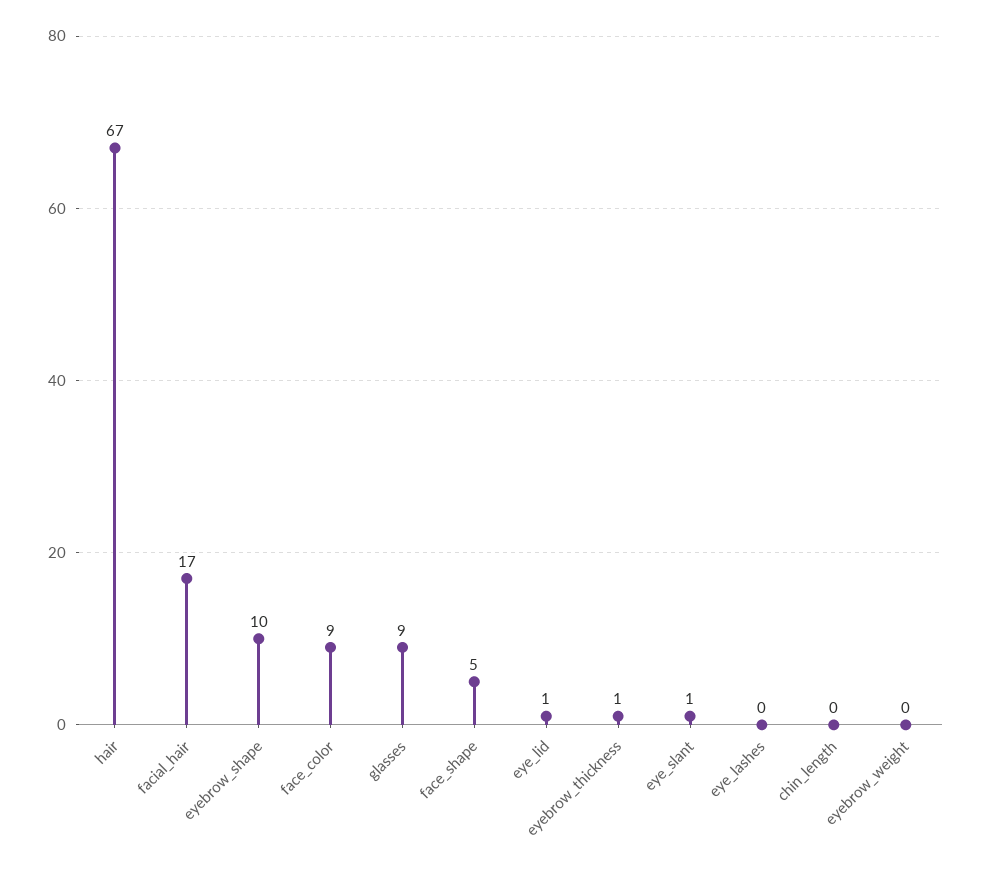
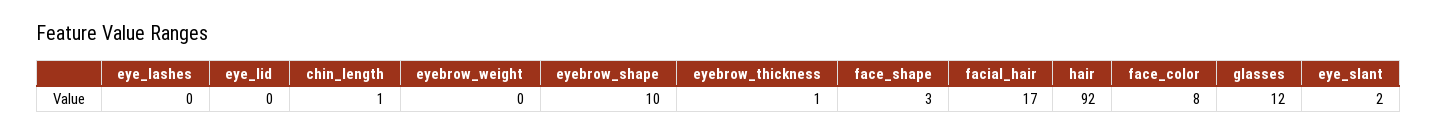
  {
-   "hair": 67,
+   "hair": 92,
    "facial_hair": 17,
    "eyebrow_shape": 10,
-   "face_color": 9,
+   "face_color": 8,
-   "glasses": 9,
+   "glasses": 12,
-   "face_shape": 5,
+   "face_shape": 3,
-   "eye_lid": 1,
+   "eye_lid": 0,
    "eyebrow_thickness": 1,
-   "eye_slant": 1,
+   "eye_slant": 2,
    "eye_lashes": 0,
-   "chin_length": 0,
+   "chin_length": 1,
    "eyebrow_weight": 0
  }

